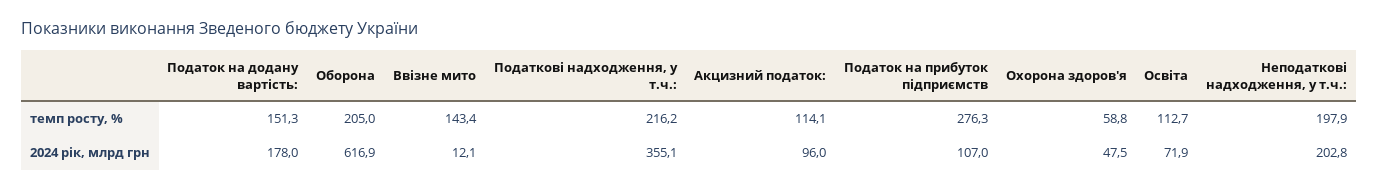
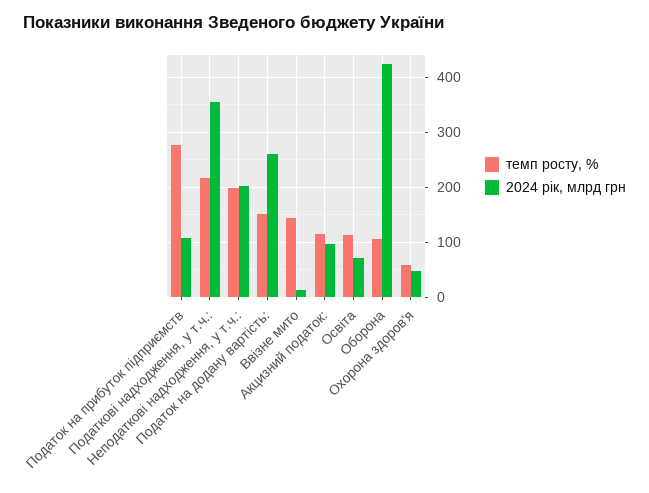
  {
    "темп росту, %": {
      "Податок на додану вартість:": 151.3,
-     "Оборона": 205,
+     "Оборона": 100,
      "Ввізне мито": 143.4,
      "Податкові надходження, у т.ч.:": 216.2,
      "Акцизний податок:": 114.1,
      "Податок на прибуток підприємств": 276.3,
      "Охорона здоров'я": 58.8,
      "Освіта": 112.7,
      "Неподаткові надходження, у т.ч.:": 197.9
    },
    "2024 рік, млрд грн": {
-     "Податок на додану вартість:": 178,
+     "Податок на додану вартість:": 260,
-     "Оборона": 616.9,
+     "Оборона": 420,
      "Ввізне мито": 12.1,
      "Податкові надходження, у т.ч.:": 355.1,
      "Акцизний податок:": 96,
      "Податок на прибуток підприємств": 107,
      "Охорона здоров'я": 47.5,
      "Освіта": 71.9,
      "Неподаткові надходження, у т.ч.:": 202.8
    }
  }

